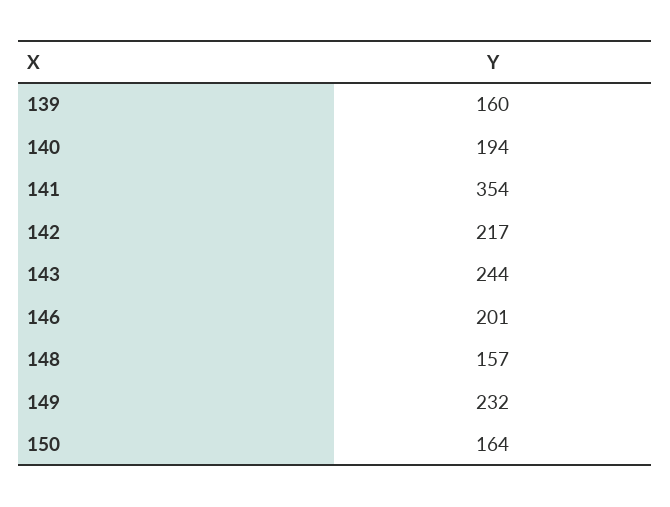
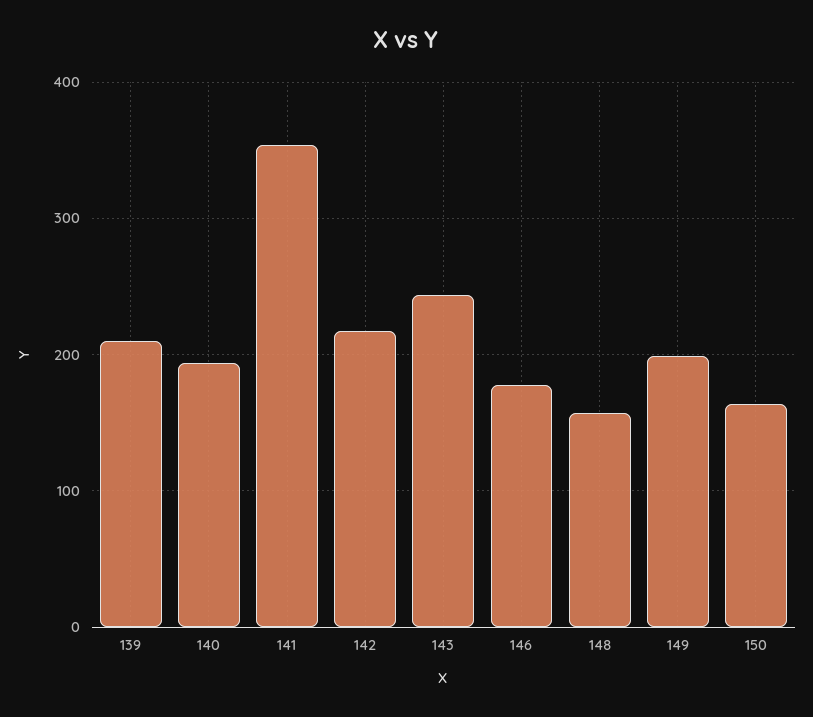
  {
-   "139": 160,
+   "139": 210,
    "140": 194,
    "141": 354,
    "142": 217,
    "143": 244,
-   "146": 201,
+   "146": 180,
    "148": 157,
-   "149": 232,
+   "149": 200,
    "150": 164
  }

